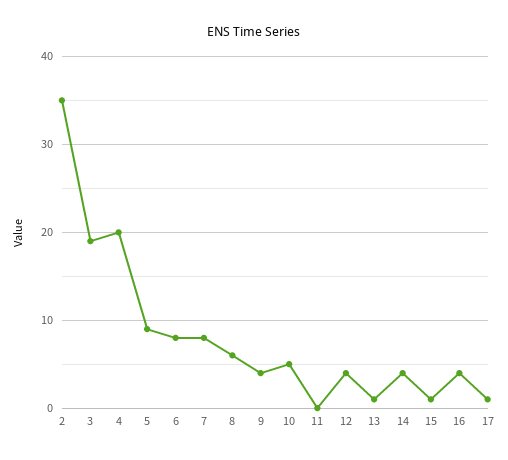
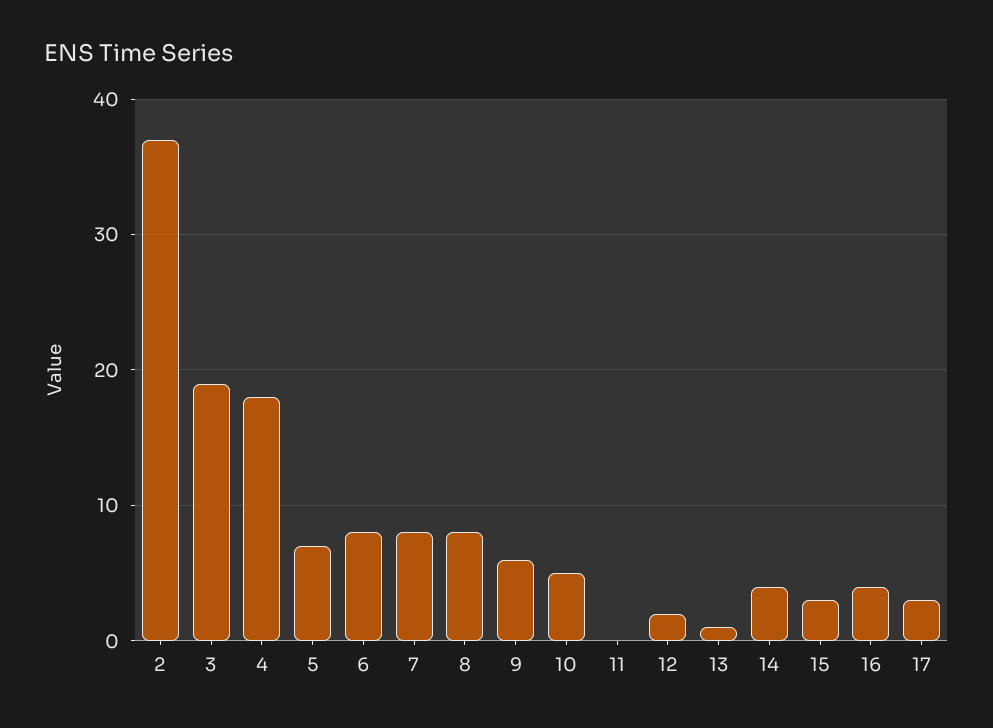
  {
-   "2": 35,
+   "2": 37,
    "3": 19,
-   "4": 20,
+   "4": 18,
-   "5": 9,
+   "5": 7,
    "6": 8,
    "7": 8,
-   "8": 6,
+   "8": 8,
-   "9": 4,
+   "9": 6,
    "10": 5,
    "11": 0,
-   "12": 4,
+   "12": 2,
    "13": 1,
    "14": 4,
-   "15": 1,
+   "15": 3,
    "16": 4,
-   "17": 1
+   "17": 3
  }

